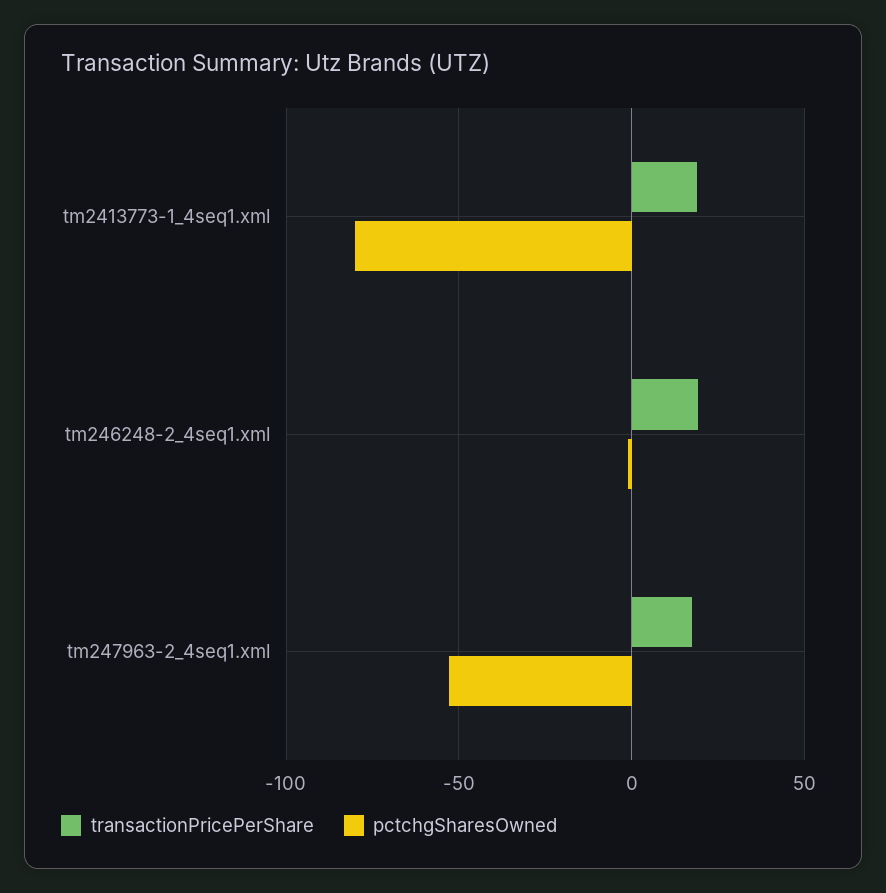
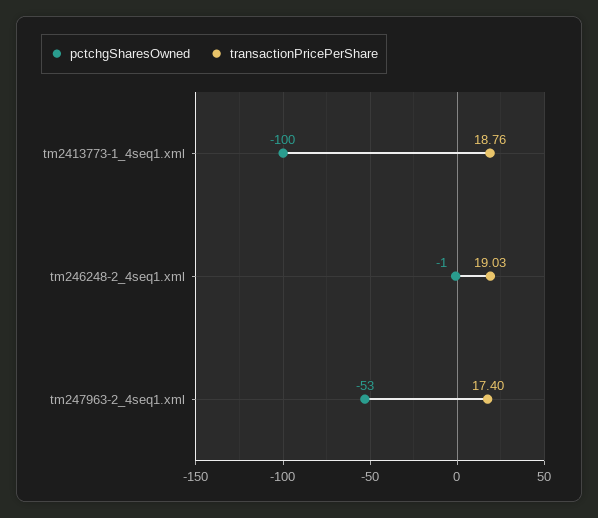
  {
    "transactionPricePerShare": {
      "tm2413773-1_4seq1.xml": 18.76,
      "tm246248-2_4seq1.xml": 19.03,
      "tm247963-2_4seq1.xml": 17.4
    },
    "pctchgSharesOwned": {
-     "tm2413773-1_4seq1.xml": -80,
+     "tm2413773-1_4seq1.xml": -100,
      "tm246248-2_4seq1.xml": -1,
      "tm247963-2_4seq1.xml": -53
    }
  }

